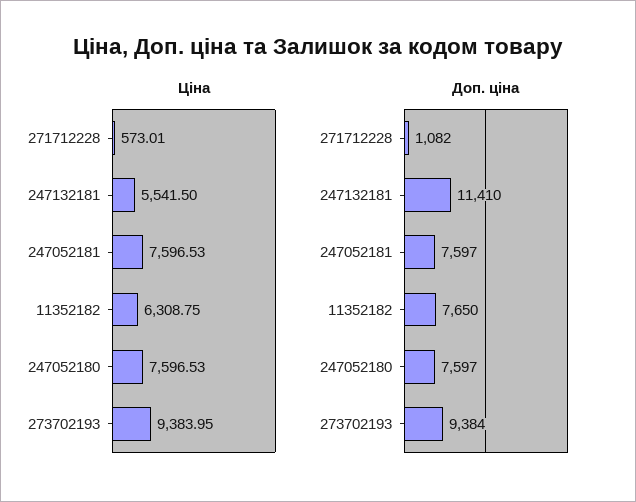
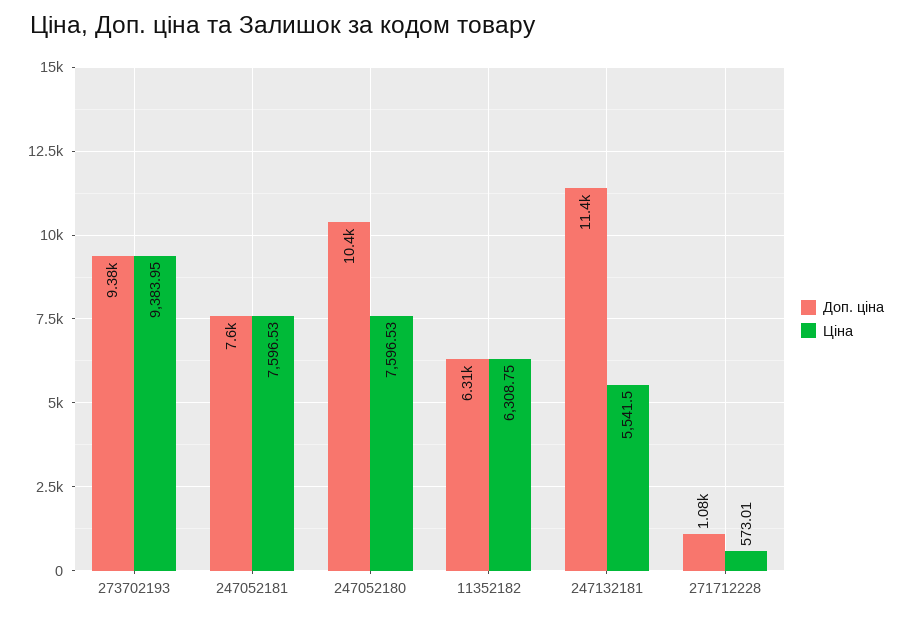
  {
    "Ціна": {
      "271712228": 573.01,
      "247132181": 5541.5,
      "247052181": 7596.53,
      "11352182": 6308.75,
      "247052180": 7596.53,
      "273702193": 9383.95
    },
    "Доп. ціна": {
      "271712228": 1082,
      "247132181": 11410,
      "247052181": 7597,
-     "11352182": 7650,
+     "11352182": 6310,
-     "247052180": 7597,
+     "247052180": 10400,
      "273702193": 9384
    }
  }

